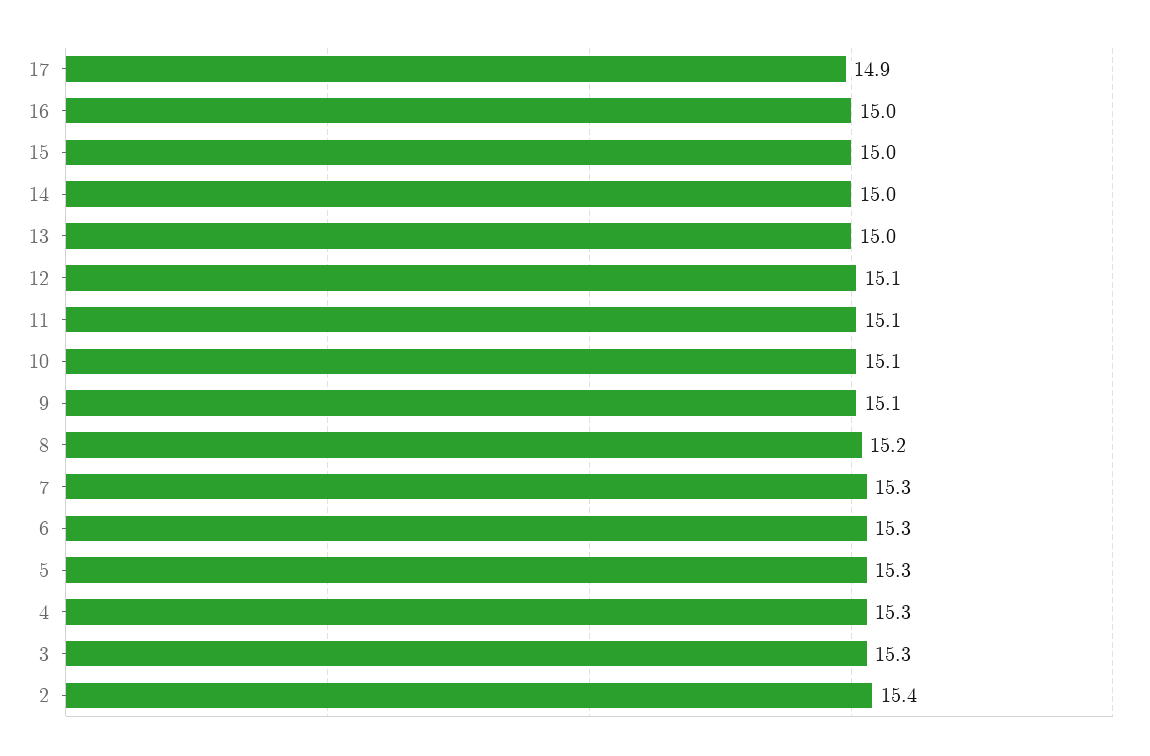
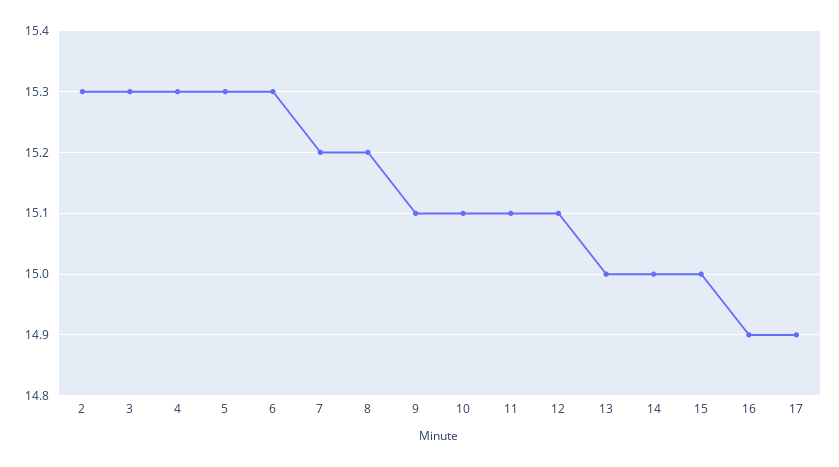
  {
    "17": 14.9,
-   "16": 15,
+   "16": 14.9,
    "15": 15,
    "14": 15,
    "13": 15,
    "12": 15.1,
    "11": 15.1,
    "10": 15.1,
    "9": 15.1,
    "8": 15.2,
-   "7": 15.3,
+   "7": 15.2,
    "6": 15.3,
    "5": 15.3,
    "4": 15.3,
    "3": 15.3,
-   "2": 15.4
+   "2": 15.3
  }

